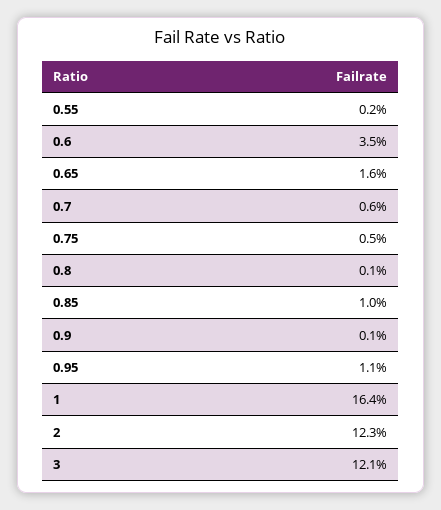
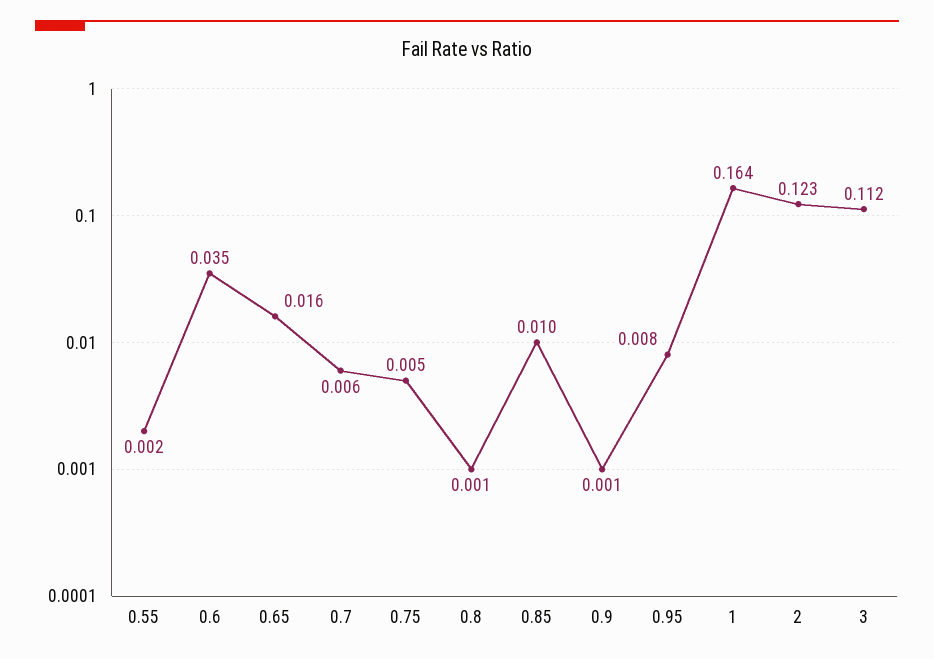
  {
    "0.55": 0.002,
    "0.6": 0.035,
    "0.65": 0.016,
    "0.7": 0.006,
    "0.75": 0.005,
    "0.8": 0.001,
    "0.85": 0.01,
    "0.9": 0.001,
-   "0.95": 0.011,
+   "0.95": 0.008,
    "1": 0.164,
    "2": 0.123,
-   "3": 0.121
+   "3": 0.112
  }

